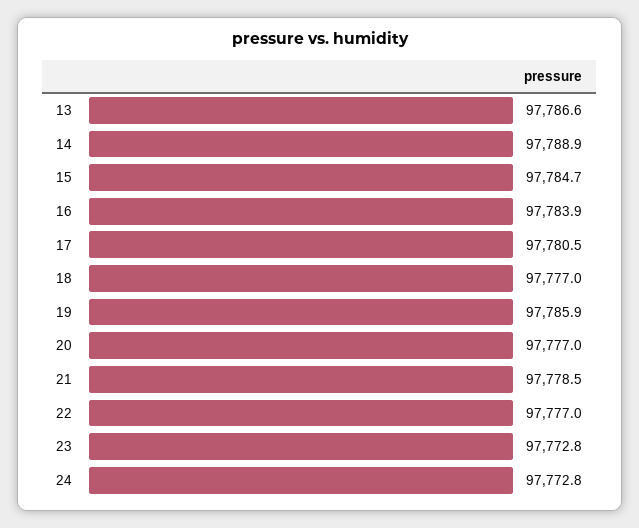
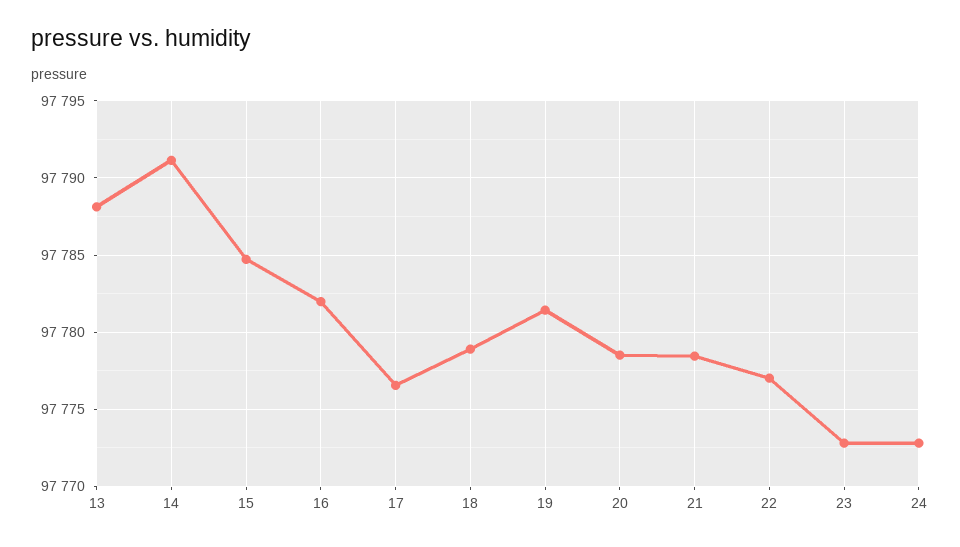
  {
-   "13": 97786.6,
+   "13": 97788,
-   "14": 97788.9,
+   "14": 97791,
    "15": 97784.7,
-   "16": 97783.9,
+   "16": 97782,
-   "17": 97780.5,
+   "17": 97776.5,
-   "18": 97777,
+   "18": 97779,
-   "19": 97785.9,
+   "19": 97781.5,
-   "20": 97777,
+   "20": 97778.5,
    "21": 97778.5,
    "22": 97777,
    "23": 97772.8,
    "24": 97772.8
  }

